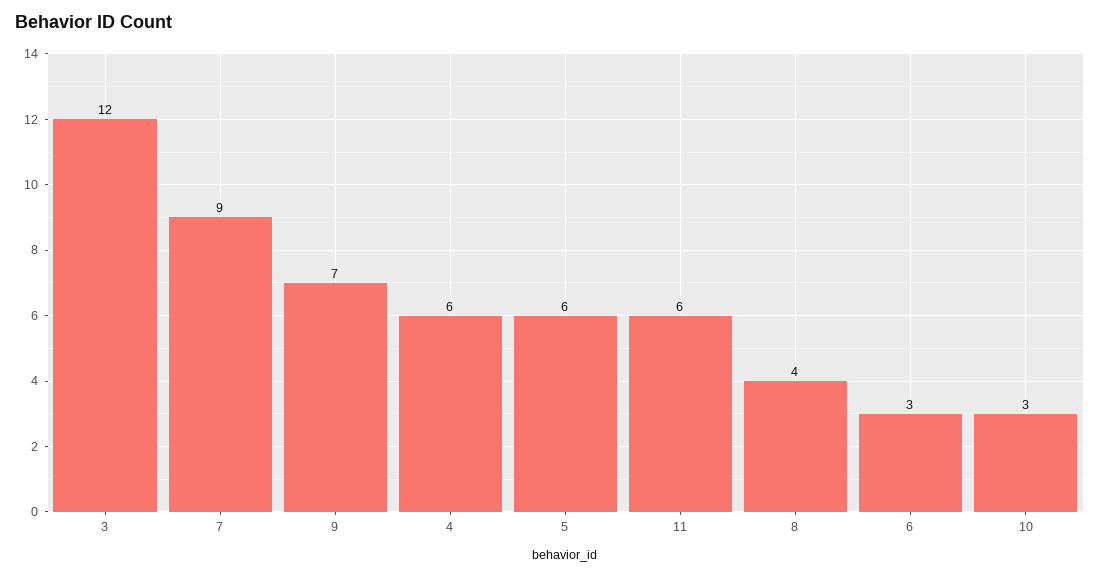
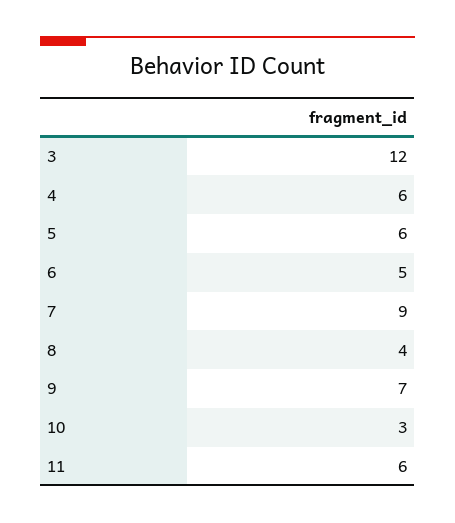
  {
    "3": 12,
    "7": 9,
    "9": 7,
    "4": 6,
    "5": 6,
    "11": 6,
    "8": 4,
-   "6": 3,
+   "6": 5,
    "10": 3
  }

